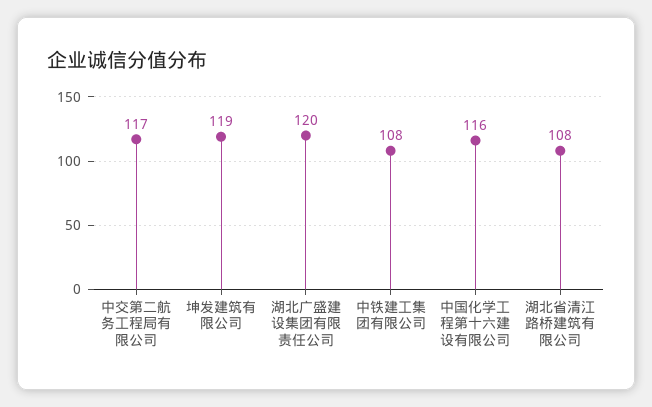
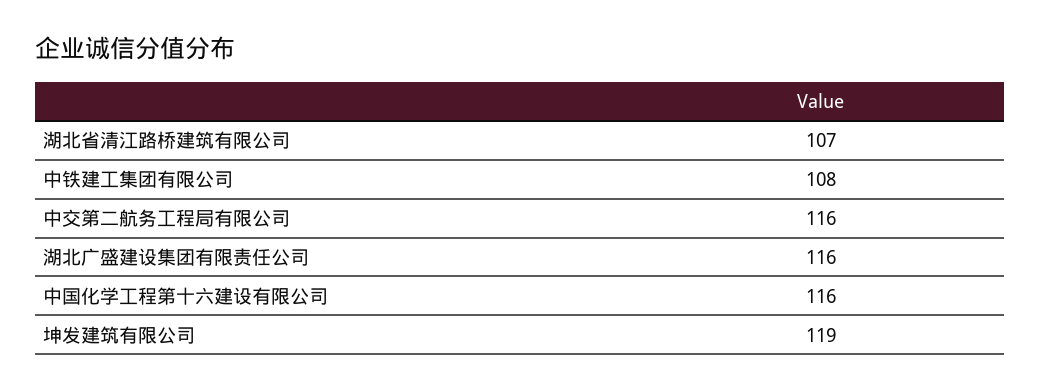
  {
-   "中交第二航务工程局有限公司": 117,
+   "中交第二航务工程局有限公司": 116,
    "坤发建筑有限公司": 119,
-   "湖北广盛建设集团有限责任公司": 120,
+   "湖北广盛建设集团有限责任公司": 116,
    "中铁建工集团有限公司": 108,
    "中国化学工程第十六建设有限公司": 116,
-   "湖北省清江路桥建筑有限公司": 108
+   "湖北省清江路桥建筑有限公司": 107
  }

